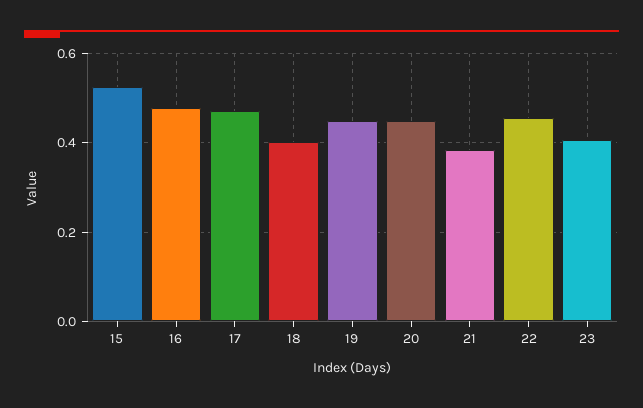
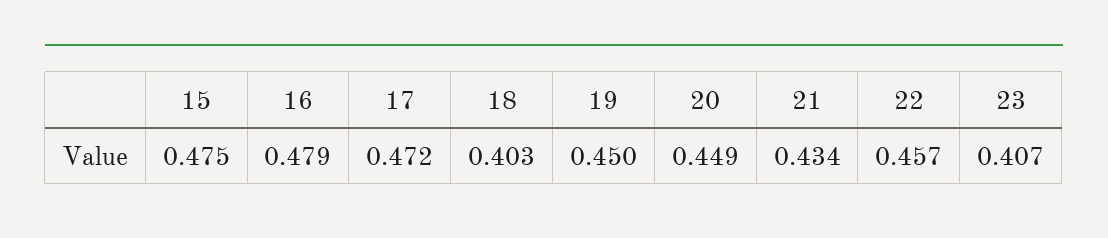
  {
-   "15": 0.52,
+   "15": 0.475,
    "16": 0.479,
    "17": 0.472,
    "18": 0.403,
    "19": 0.45,
    "20": 0.449,
-   "21": 0.38,
+   "21": 0.434,
    "22": 0.457,
    "23": 0.407
  }

